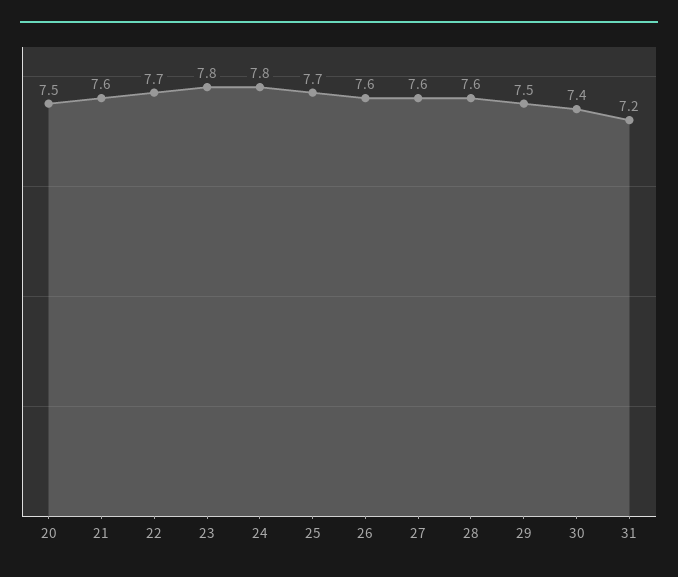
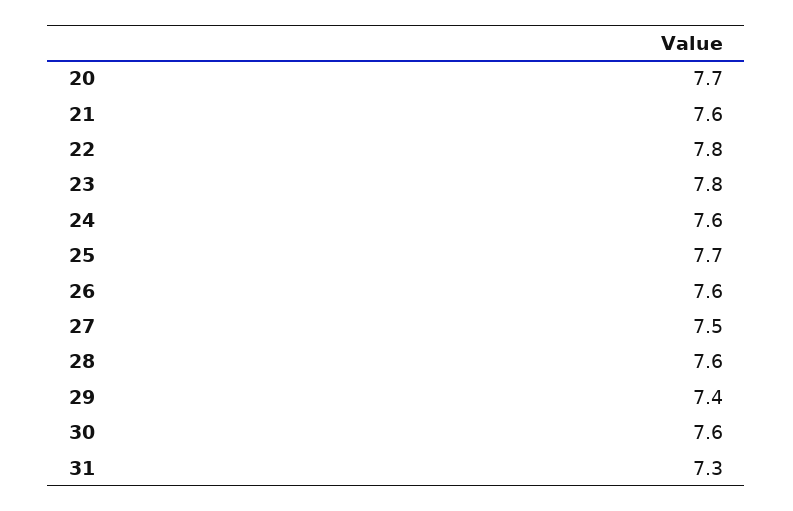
  {
-   "20": 7.5,
+   "20": 7.7,
    "21": 7.6,
-   "22": 7.7,
+   "22": 7.8,
    "23": 7.8,
-   "24": 7.8,
+   "24": 7.6,
    "25": 7.7,
    "26": 7.6,
-   "27": 7.6,
+   "27": 7.5,
    "28": 7.6,
-   "29": 7.5,
+   "29": 7.4,
-   "30": 7.4,
+   "30": 7.6,
-   "31": 7.2
+   "31": 7.3
  }

